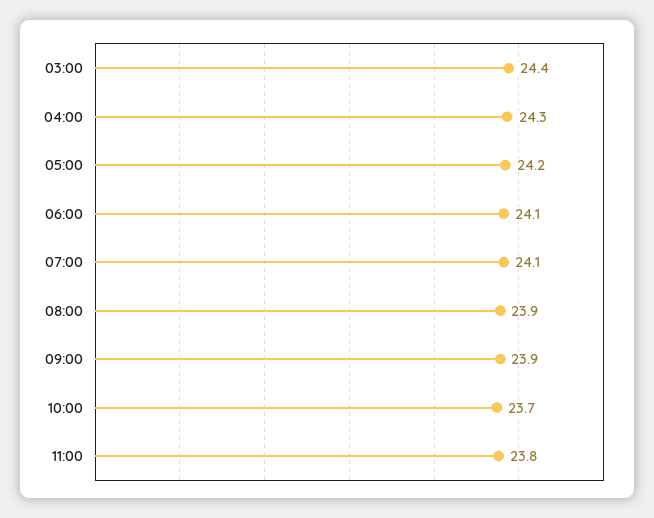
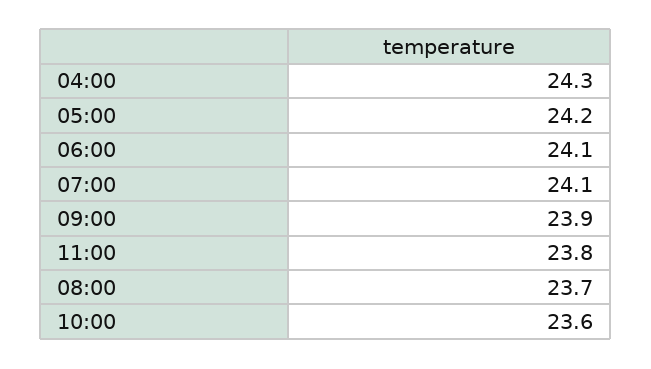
  {
-   "03:00": 24.4,
    "04:00": 24.3,
    "05:00": 24.2,
    "06:00": 24.1,
    "07:00": 24.1,
-   "08:00": 23.9,
+   "08:00": 23.7,
    "09:00": 23.9,
-   "10:00": 23.7,
+   "10:00": 23.6,
    "11:00": 23.8
  }

